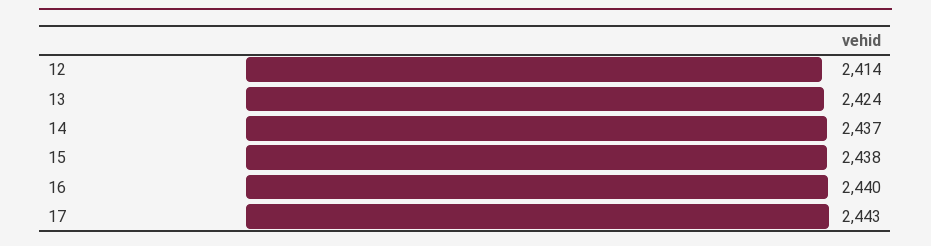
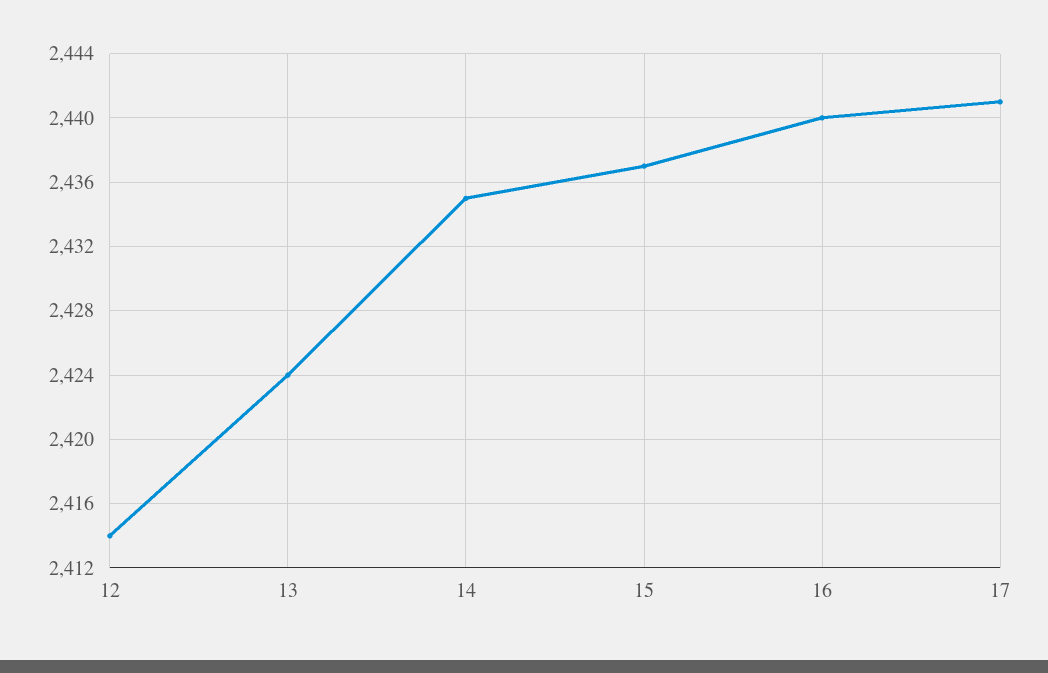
  {
    "12": 2414,
    "13": 2424,
-   "14": 2437,
+   "14": 2435,
-   "15": 2438,
+   "15": 2437,
    "16": 2440,
-   "17": 2443
+   "17": 2441
  }

